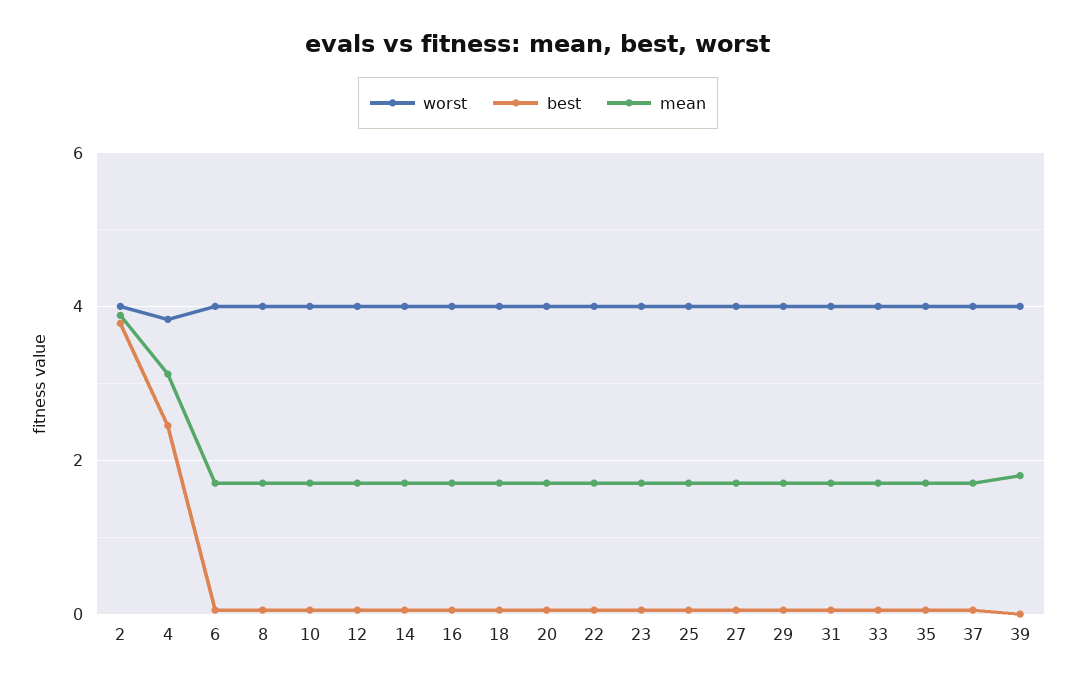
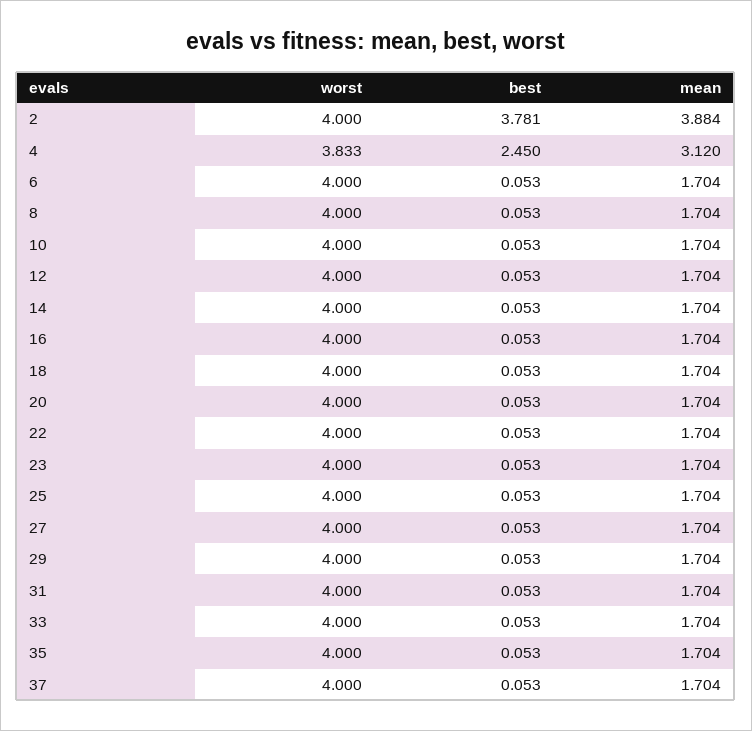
  {
    "worst": {
      "2": 4,
      "4": 3.833,
      "6": 4,
      "8": 4,
      "10": 4,
      "12": 4,
      "14": 4,
      "16": 4,
      "18": 4,
      "20": 4,
      "22": 4,
      "23": 4,
      "25": 4,
      "27": 4,
      "29": 4,
      "31": 4,
      "33": 4,
      "35": 4,
-     "37": 4,
+     "37": 4
-     "39": 4
    },
    "best": {
      "2": 3.781,
      "4": 2.45,
      "6": 0.053,
      "8": 0.053,
      "10": 0.053,
      "12": 0.053,
      "14": 0.053,
      "16": 0.053,
      "18": 0.053,
      "20": 0.053,
      "22": 0.053,
      "23": 0.053,
      "25": 0.053,
      "27": 0.053,
      "29": 0.053,
      "31": 0.053,
      "33": 0.053,
      "35": 0.053,
-     "37": 0.053,
+     "37": 0.053
-     "39": 0
    },
    "mean": {
      "2": 3.884,
      "4": 3.12,
      "6": 1.704,
      "8": 1.704,
      "10": 1.704,
      "12": 1.704,
      "14": 1.704,
      "16": 1.704,
      "18": 1.704,
      "20": 1.704,
      "22": 1.704,
      "23": 1.704,
      "25": 1.704,
      "27": 1.704,
      "29": 1.704,
      "31": 1.704,
      "33": 1.704,
      "35": 1.704,
-     "37": 1.704,
+     "37": 1.704
-     "39": 1.8
    }
  }

